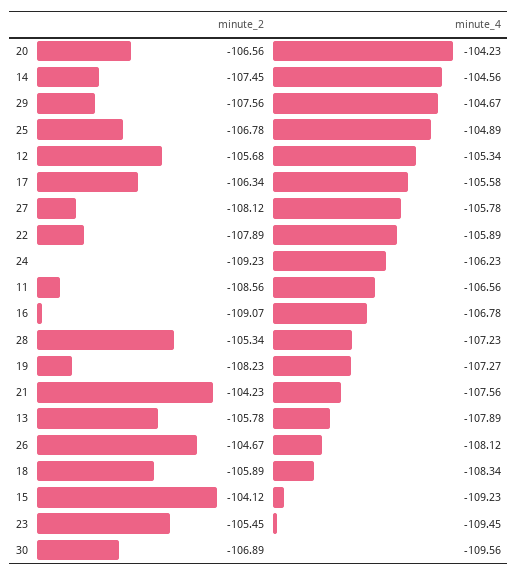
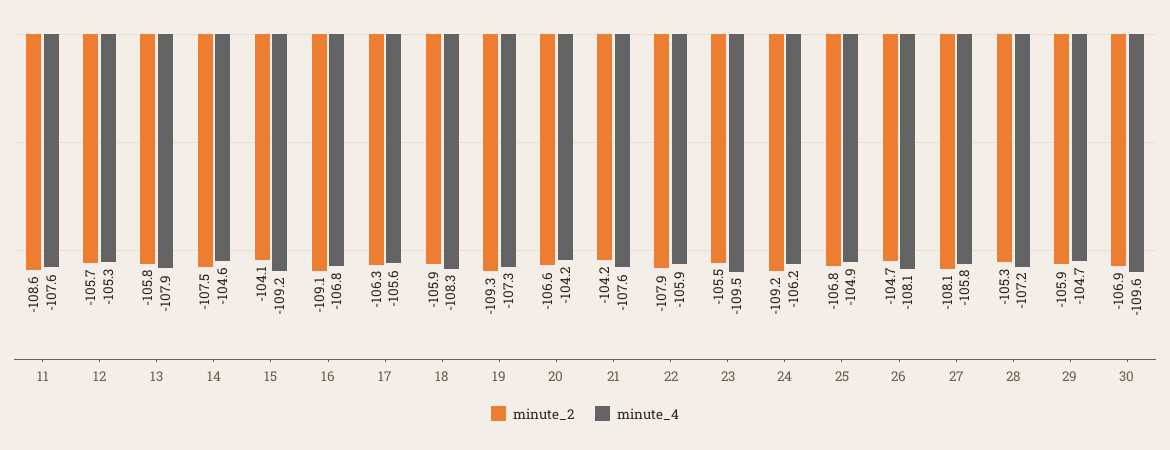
  {
    "minute_2": {
      "20": -106.56,
      "14": -107.45,
-     "29": -107.56,
+     "29": -105.9,
      "25": -106.78,
      "12": -105.68,
      "17": -106.34,
      "27": -108.12,
      "22": -107.89,
      "24": -109.23,
      "11": -108.56,
      "16": -109.07,
      "28": -105.34,
-     "19": -108.23,
+     "19": -109.3,
      "21": -104.23,
      "13": -105.78,
      "26": -104.67,
      "18": -105.89,
      "15": -104.12,
      "23": -105.45,
      "30": -106.89
    },
    "minute_4": {
      "20": -104.23,
      "14": -104.56,
      "29": -104.67,
      "25": -104.89,
      "12": -105.34,
      "17": -105.58,
      "27": -105.78,
      "22": -105.89,
      "24": -106.23,
-     "11": -106.56,
+     "11": -107.6,
      "16": -106.78,
      "28": -107.23,
      "19": -107.27,
      "21": -107.56,
      "13": -107.89,
      "26": -108.12,
      "18": -108.34,
      "15": -109.23,
      "23": -109.45,
      "30": -109.56
    }
  }

